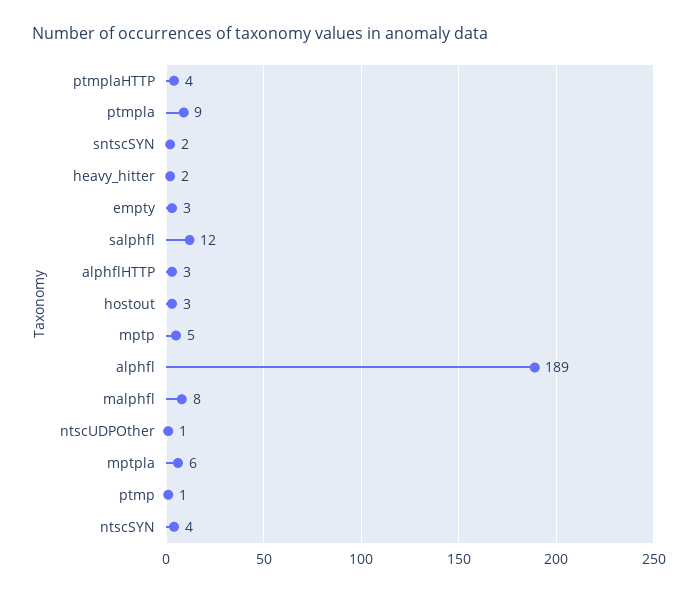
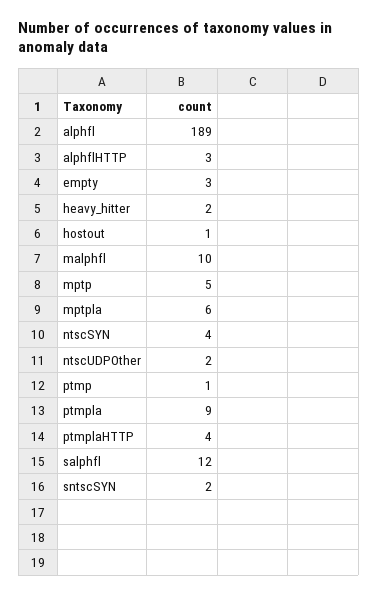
  {
    "ptmplaHTTP": 4,
    "ptmpla": 9,
    "sntscSYN": 2,
    "heavy_hitter": 2,
    "empty": 3,
    "salphfl": 12,
    "alphflHTTP": 3,
-   "hostout": 3,
+   "hostout": 1,
    "mptp": 5,
    "alphfl": 189,
-   "malphfl": 8,
+   "malphfl": 10,
-   "ntscUDPOther": 1,
+   "ntscUDPOther": 2,
    "mptpla": 6,
    "ptmp": 1,
    "ntscSYN": 4
  }

